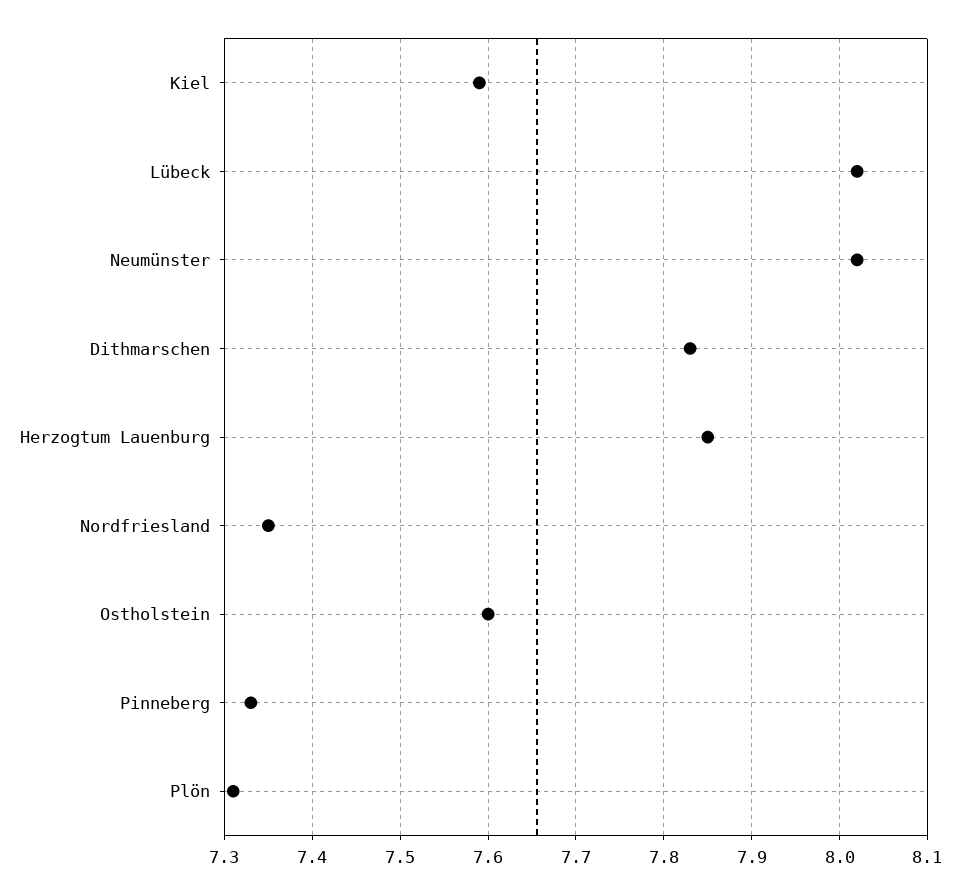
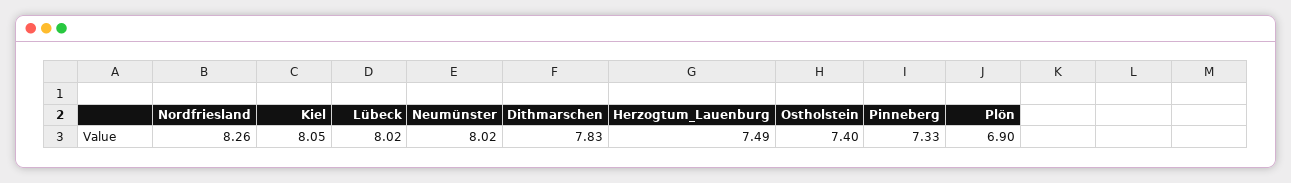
  {
-   "Kiel": 7.59,
+   "Kiel": 8.05,
    "Lübeck": 8.02,
    "Neumünster": 8.02,
    "Dithmarschen": 7.83,
-   "Herzogtum Lauenburg": 7.85,
+   "Herzogtum Lauenburg": 7.49,
-   "Nordfriesland": 7.35,
+   "Nordfriesland": 8.26,
-   "Ostholstein": 7.6,
+   "Ostholstein": 7.4,
    "Pinneberg": 7.33,
-   "Plön": 7.31
+   "Plön": 6.9
  }

